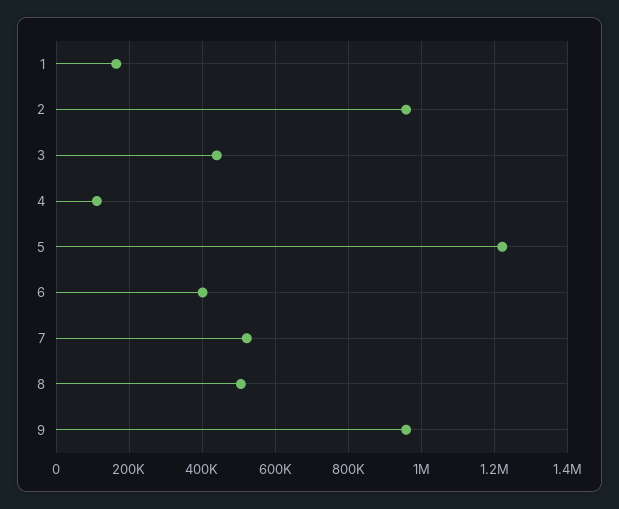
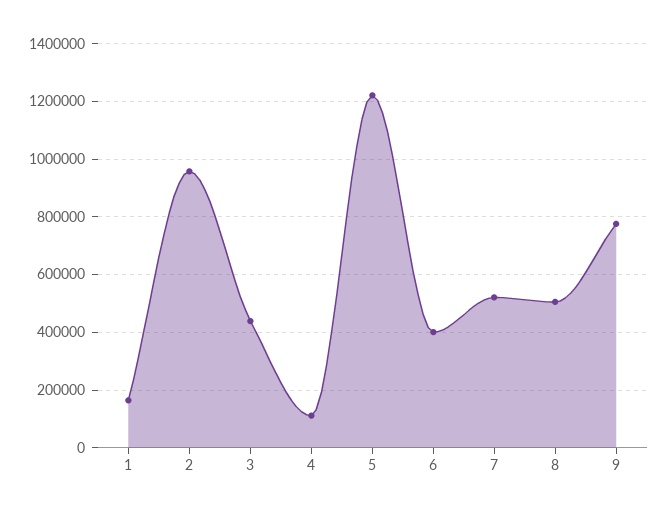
  {
    "1": 160000,
    "2": 960000,
    "3": 440000,
    "4": 120000,
    "5": 1220000,
    "6": 400000,
    "7": 520000,
    "8": 500000,
-   "9": 960000
+   "9": 775000
  }

